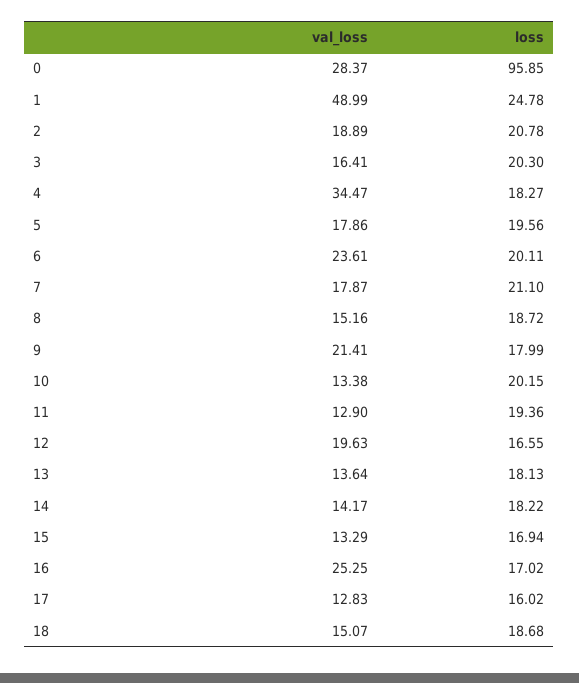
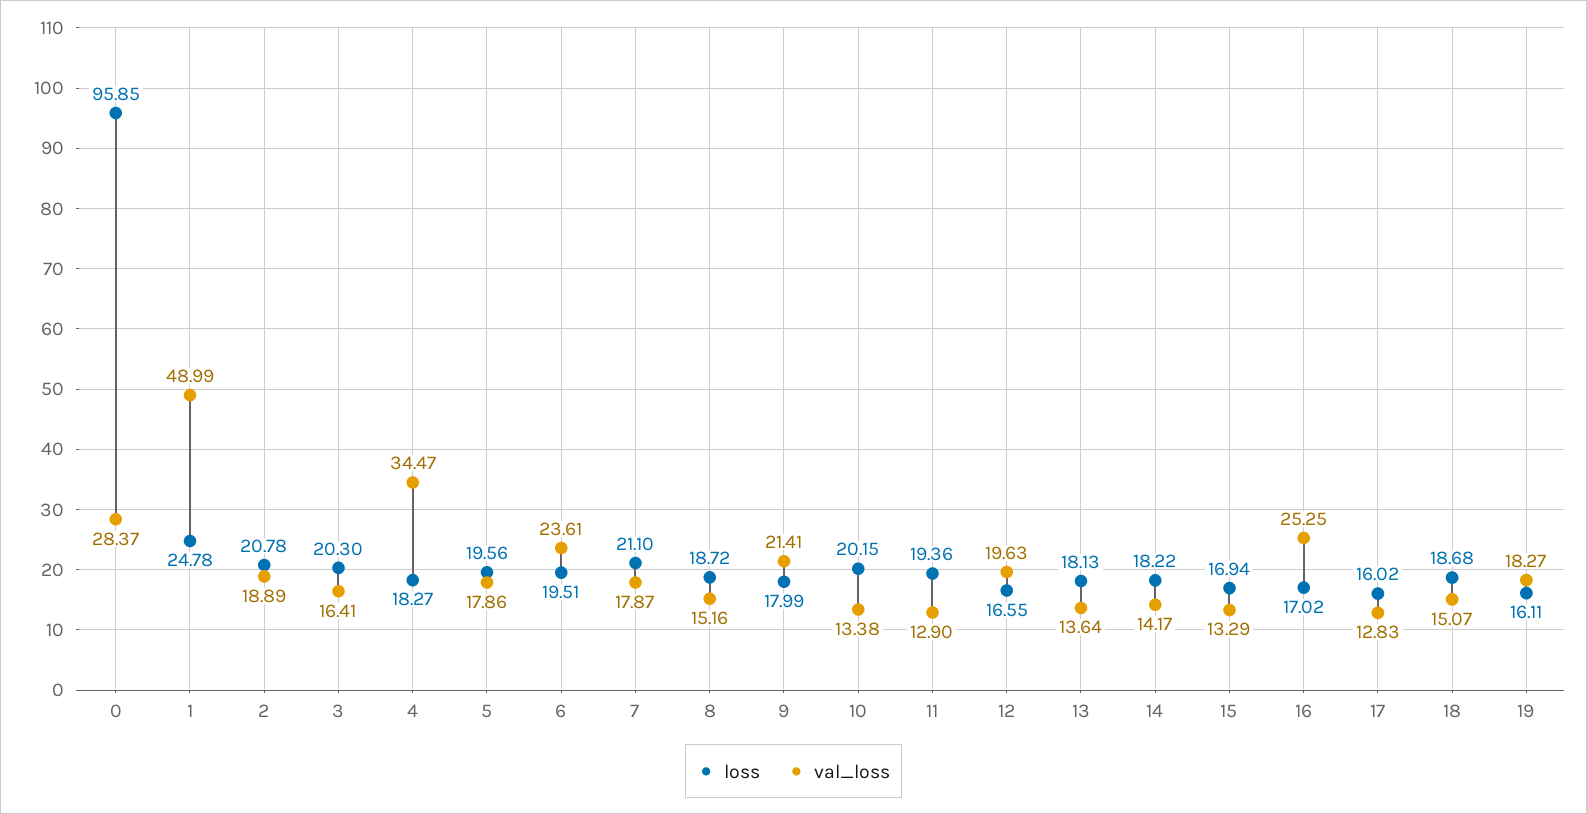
  {
    "val_loss": {
      "0": 28.37,
      "1": 48.99,
      "2": 18.89,
      "3": 16.41,
      "4": 34.47,
      "5": 17.86,
      "6": 23.61,
      "7": 17.87,
      "8": 15.16,
      "9": 21.41,
      "10": 13.38,
      "11": 12.9,
      "12": 19.63,
      "13": 13.64,
      "14": 14.17,
      "15": 13.29,
      "16": 25.25,
      "17": 12.83,
-     "18": 15.07
+     "18": 15.07,
+     "19": 18.27
    },
    "loss": {
      "0": 95.85,
      "1": 24.78,
      "2": 20.78,
      "3": 20.3,
      "4": 18.27,
      "5": 19.56,
-     "6": 20.11,
+     "6": 19.51,
      "7": 21.1,
      "8": 18.72,
      "9": 17.99,
      "10": 20.15,
      "11": 19.36,
      "12": 16.55,
      "13": 18.13,
      "14": 18.22,
      "15": 16.94,
      "16": 17.02,
      "17": 16.02,
-     "18": 18.68
+     "18": 18.68,
+     "19": 16.11
    }
  }

